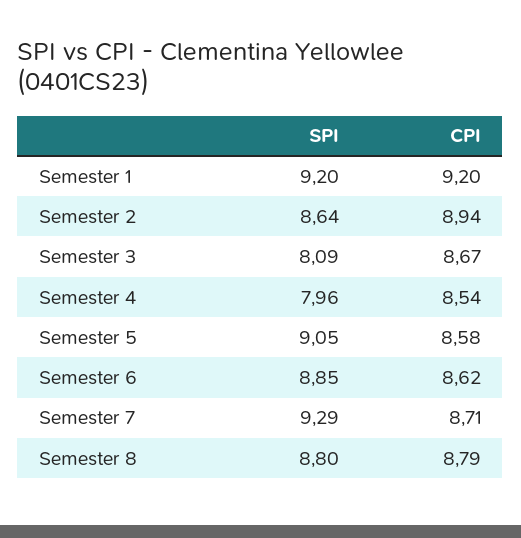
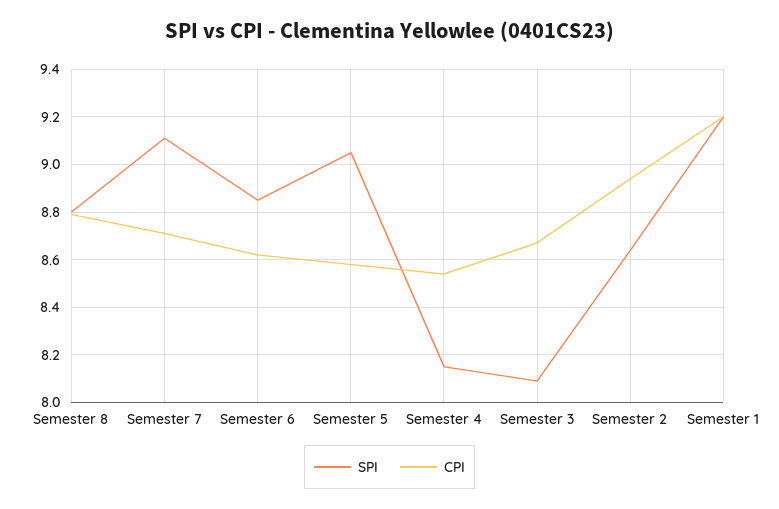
  {
    "SPI": {
      "Semester 1": 9.2,
      "Semester 2": 8.64,
      "Semester 3": 8.09,
-     "Semester 4": 7.96,
+     "Semester 4": 8.15,
      "Semester 5": 9.05,
      "Semester 6": 8.85,
-     "Semester 7": 9.29,
+     "Semester 7": 9.1,
      "Semester 8": 8.8
    },
    "CPI": {
      "Semester 1": 9.2,
      "Semester 2": 8.94,
      "Semester 3": 8.67,
      "Semester 4": 8.54,
      "Semester 5": 8.58,
      "Semester 6": 8.62,
      "Semester 7": 8.71,
      "Semester 8": 8.79
    }
  }

